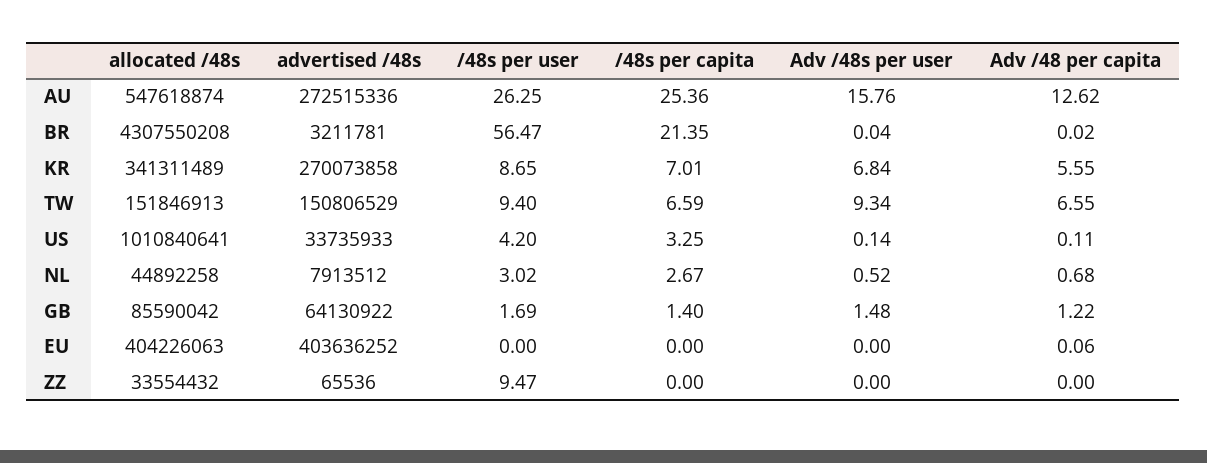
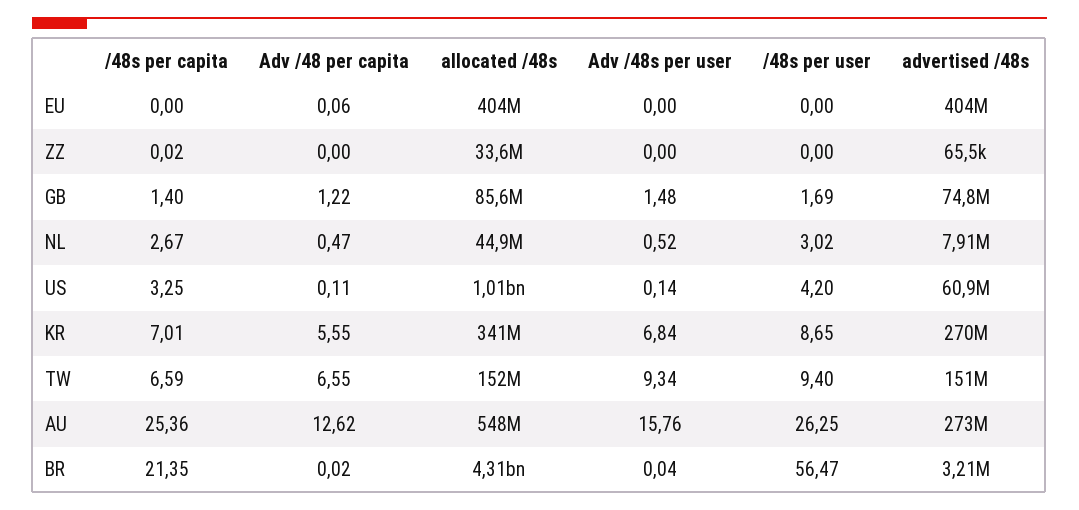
  {
    "allocated /48s": {
      "AU": 547618874,
      "BR": 4307550208,
      "KR": 341311489,
      "TW": 151846913,
      "US": 1010840641,
      "NL": 44892258,
      "GB": 85590042,
      "EU": 404226063,
      "ZZ": 33554432
    },
    "advertised /48s": {
      "AU": 272515336,
      "BR": 3211781,
      "KR": 270073858,
      "TW": 150806529,
-     "US": 33735933,
+     "US": 60900000,
      "NL": 7913512,
-     "GB": 64130922,
+     "GB": 74800000,
      "EU": 403636252,
      "ZZ": 65536
    },
    "/48s per user": {
      "AU": 26.25,
      "BR": 56.47,
      "KR": 8.65,
      "TW": 9.4,
      "US": 4.2,
      "NL": 3.02,
      "GB": 1.69,
      "EU": 0,
-     "ZZ": 9.47
+     "ZZ": 0
    },
    "/48s per capita": {
      "AU": 25.36,
      "BR": 21.35,
      "KR": 7.01,
      "TW": 6.59,
      "US": 3.25,
      "NL": 2.67,
      "GB": 1.4,
      "EU": 0,
-     "ZZ": 0
+     "ZZ": 0.02
    },
    "Adv /48s per user": {
      "AU": 15.76,
      "BR": 0.04,
      "KR": 6.84,
      "TW": 9.34,
      "US": 0.14,
      "NL": 0.52,
      "GB": 1.48,
      "EU": 0,
      "ZZ": 0
    },
    "Adv /48 per capita": {
      "AU": 12.62,
      "BR": 0.02,
      "KR": 5.55,
      "TW": 6.55,
      "US": 0.11,
-     "NL": 0.68,
+     "NL": 0.47,
      "GB": 1.22,
      "EU": 0.06,
      "ZZ": 0
    }
  }

